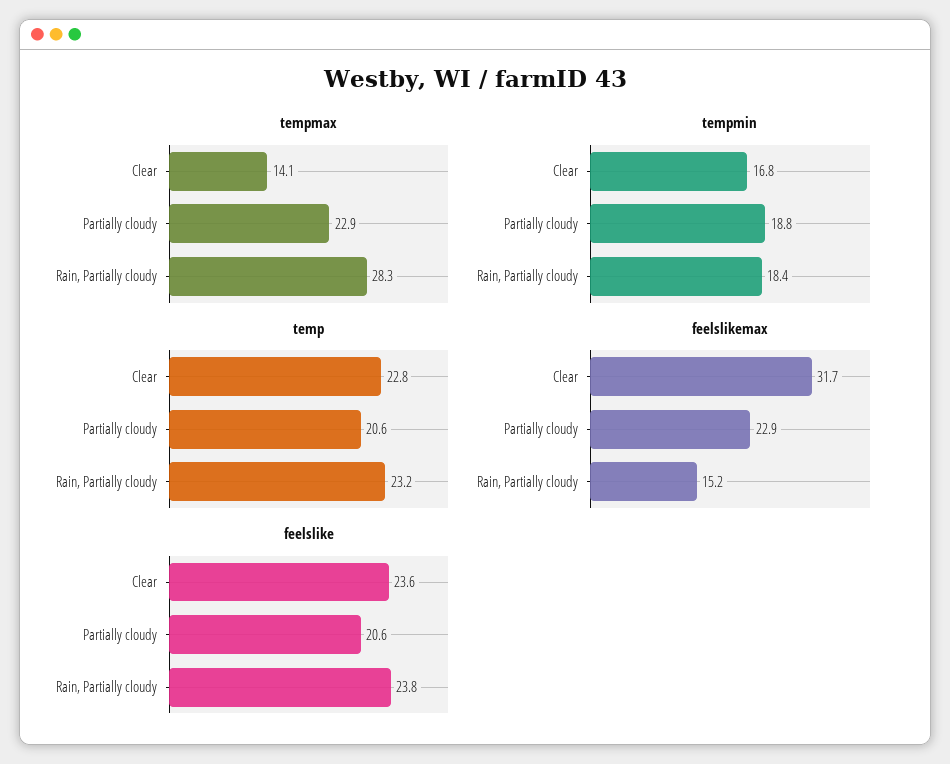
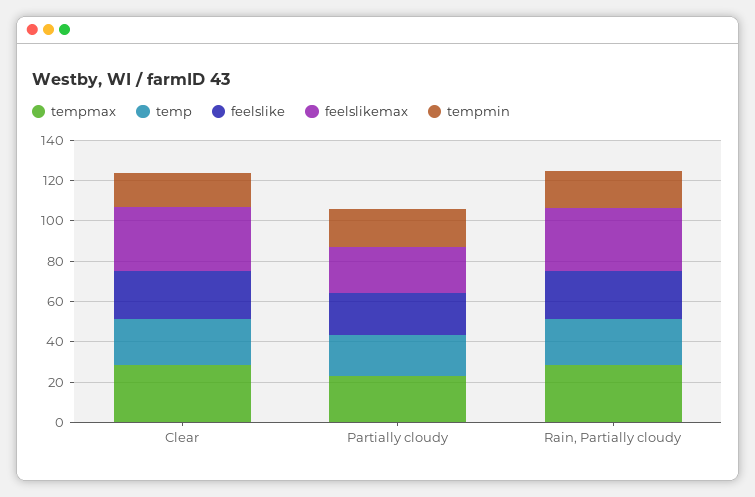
  {
    "tempmax": {
-     "Clear": 14.1,
+     "Clear": 30,
      "Partially cloudy": 22.9,
      "Rain, Partially cloudy": 28.3
    },
    "tempmin": {
      "Clear": 16.8,
      "Partially cloudy": 18.8,
      "Rain, Partially cloudy": 18.4
    },
    "temp": {
      "Clear": 22.8,
      "Partially cloudy": 20.6,
      "Rain, Partially cloudy": 23.2
    },
    "feelslikemax": {
      "Clear": 31.7,
      "Partially cloudy": 22.9,
-     "Rain, Partially cloudy": 15.2
+     "Rain, Partially cloudy": 30
    },
    "feelslike": {
      "Clear": 23.6,
      "Partially cloudy": 20.6,
      "Rain, Partially cloudy": 23.8
    }
  }

